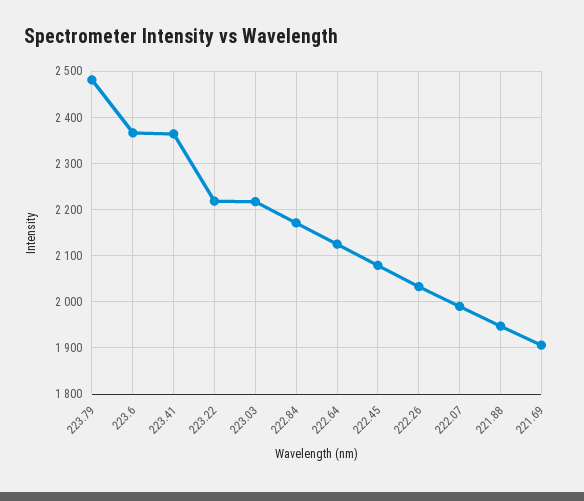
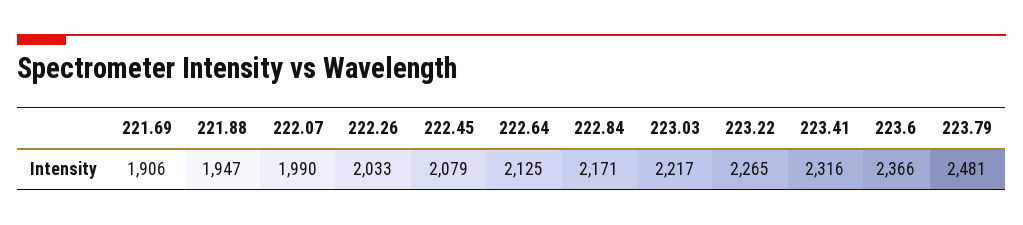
  {
    "223.79": 2481,
    "223.6": 2366,
-   "223.41": 2360,
+   "223.41": 2316,
-   "223.22": 2220,
+   "223.22": 2265,
    "223.03": 2217,
    "222.84": 2171,
    "222.64": 2125,
    "222.45": 2079,
    "222.26": 2033,
    "222.07": 1990,
    "221.88": 1947,
    "221.69": 1906
  }

